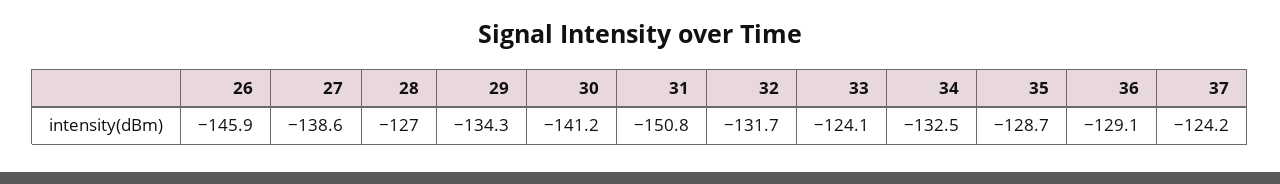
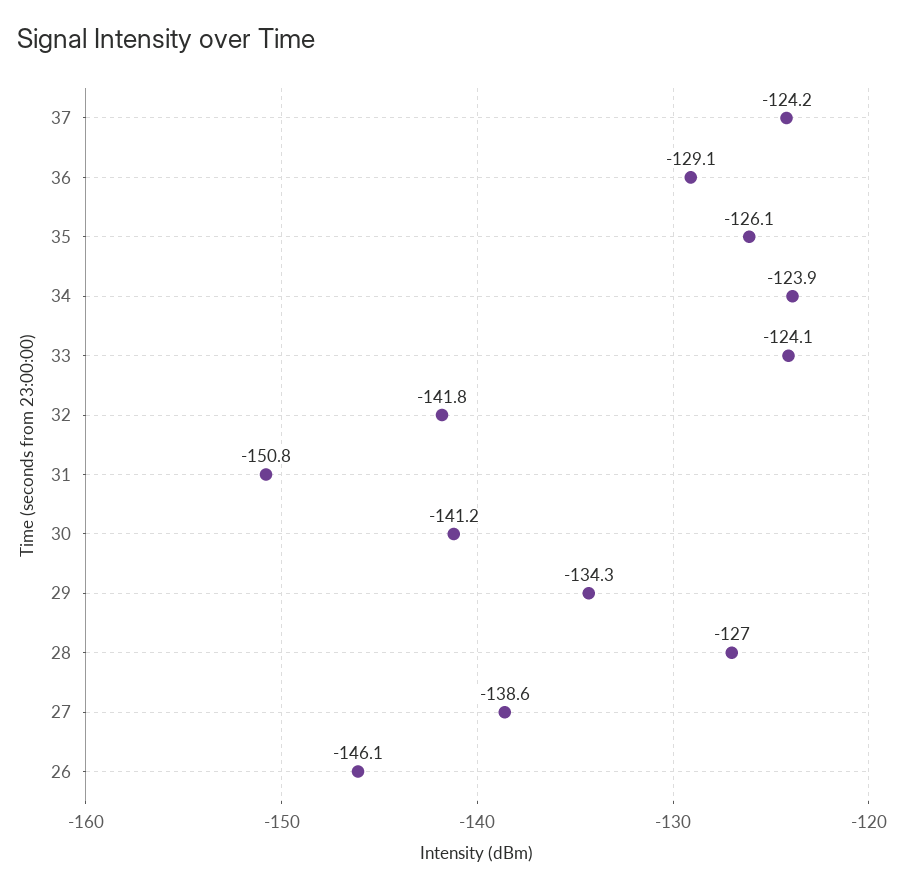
  {
-   "26": -145.9,
+   "26": -146.1,
    "27": -138.6,
    "28": -127,
    "29": -134.3,
    "30": -141.2,
    "31": -150.8,
-   "32": -131.7,
+   "32": -141.8,
    "33": -124.1,
-   "34": -132.5,
+   "34": -123.9,
-   "35": -128.7,
+   "35": -126.1,
    "36": -129.1,
    "37": -124.2
  }

